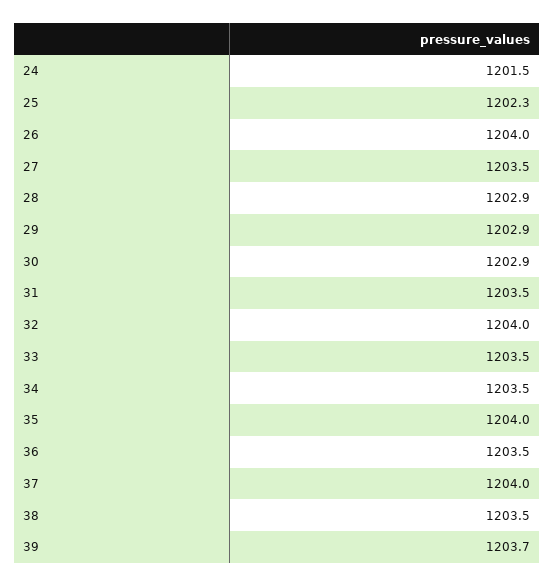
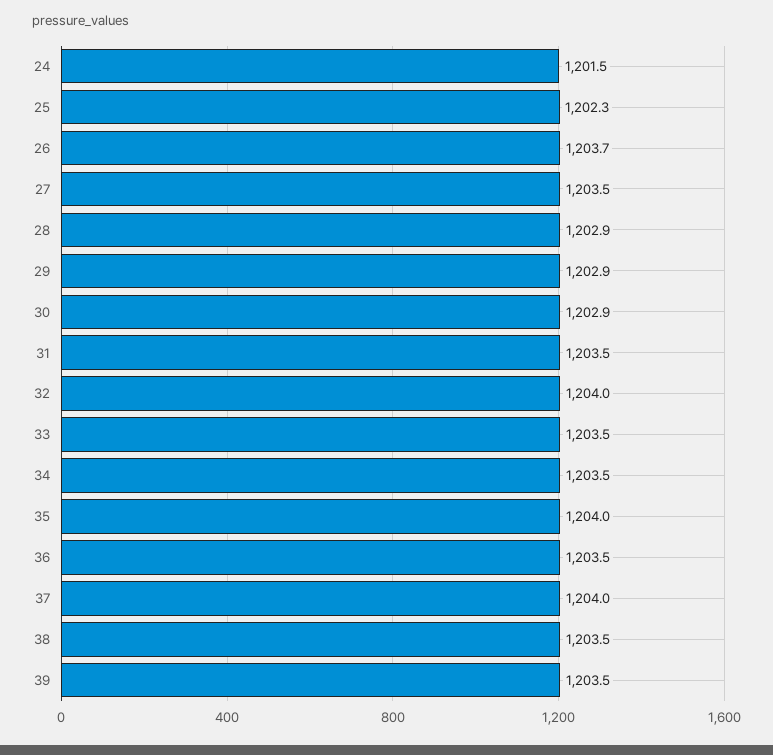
  {
    "24": 1201.5,
    "25": 1202.3,
-   "26": 1204,
+   "26": 1203.7,
    "27": 1203.5,
    "28": 1202.9,
    "29": 1202.9,
    "30": 1202.9,
    "31": 1203.5,
    "32": 1204,
    "33": 1203.5,
    "34": 1203.5,
    "35": 1204,
    "36": 1203.5,
    "37": 1204,
    "38": 1203.5,
-   "39": 1203.7
+   "39": 1203.5
  }

